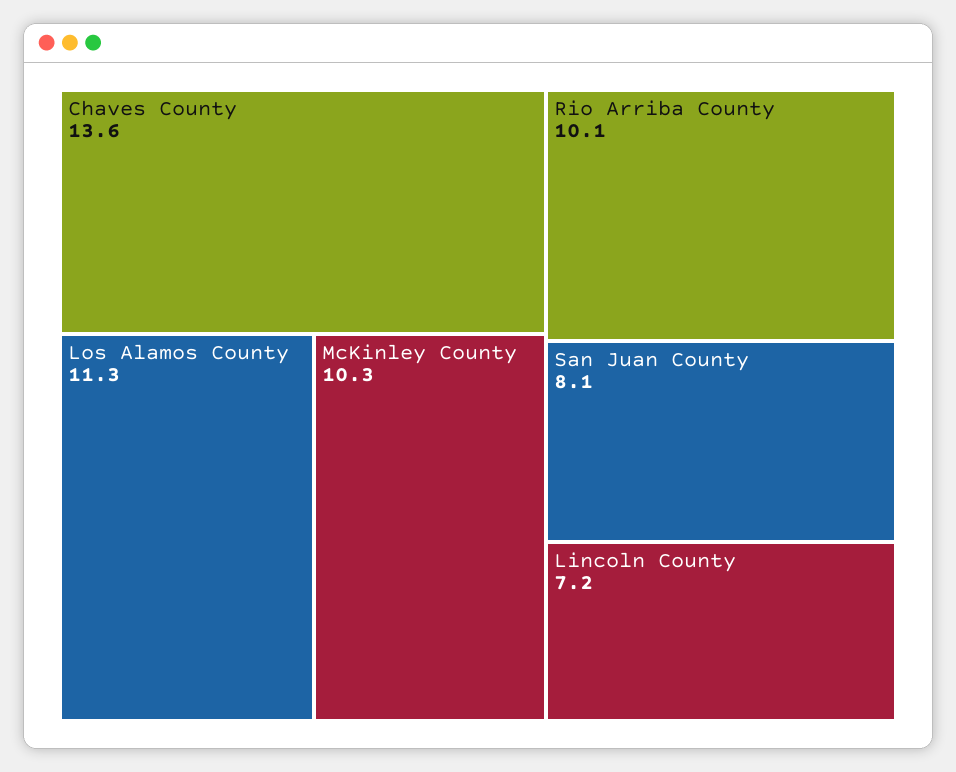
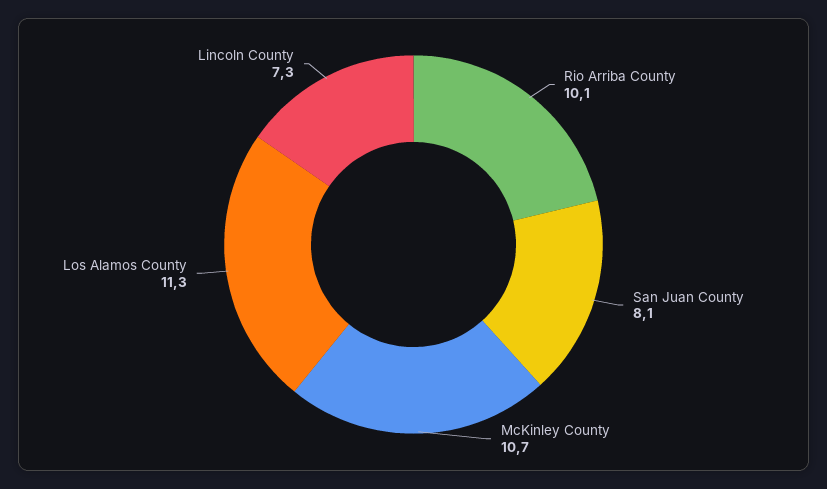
  {
-   "Chaves County": 13.6,
    "Los Alamos County": 11.3,
-   "McKinley County": 10.3,
+   "McKinley County": 10.7,
    "Rio Arriba County": 10.1,
    "San Juan County": 8.1,
-   "Lincoln County": 7.2
+   "Lincoln County": 7.3
  }

